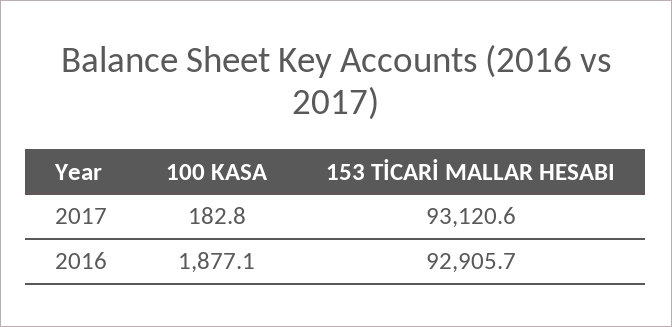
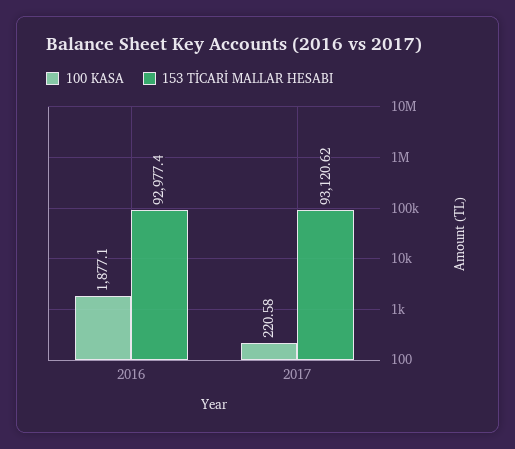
  {
    "100 KASA": {
-     "2017": 182.8,
+     "2017": 220.58,
      "2016": 1877.1
    },
    "153 TİCARİ MALLAR HESABI": {
      "2017": 93120.62,
-     "2016": 92905.7
+     "2016": 92977.4
    }
  }

